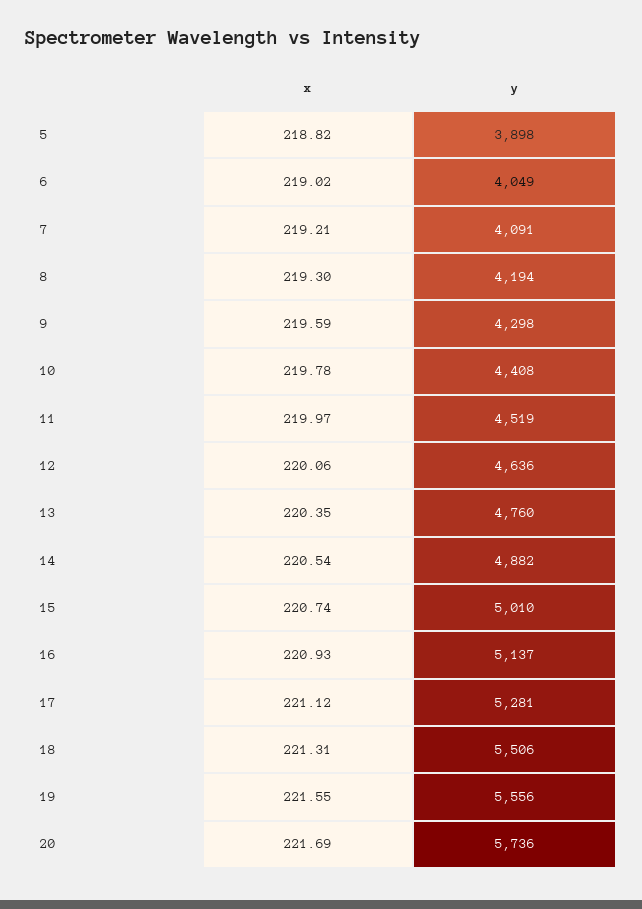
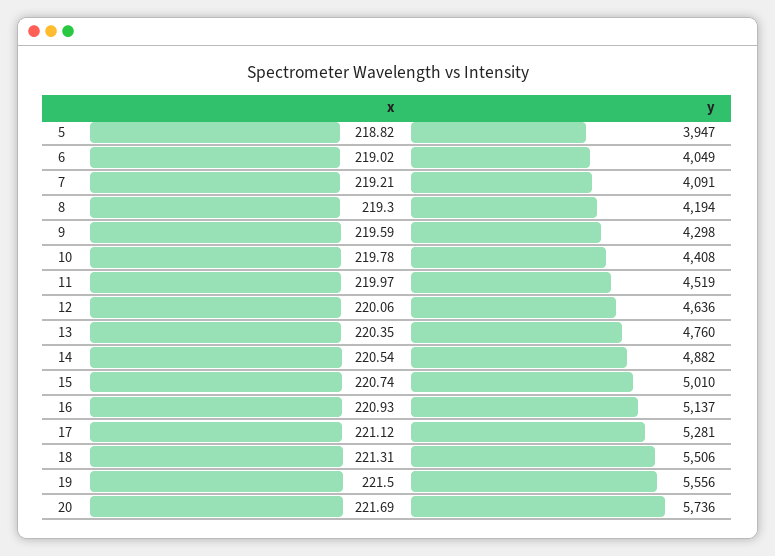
  {
    "x": {
      "5": 218.82,
      "6": 219.02,
      "7": 219.21,
      "8": 219.3,
      "9": 219.59,
      "10": 219.78,
      "11": 219.97,
      "12": 220.06,
      "13": 220.35,
      "14": 220.54,
      "15": 220.74,
      "16": 220.93,
      "17": 221.12,
      "18": 221.31,
-     "19": 221.55,
+     "19": 221.5,
      "20": 221.69
    },
    "y": {
-     "5": 3898,
+     "5": 3947,
      "6": 4049,
      "7": 4091,
      "8": 4194,
      "9": 4298,
      "10": 4408,
      "11": 4519,
      "12": 4636,
      "13": 4760,
      "14": 4882,
      "15": 5010,
      "16": 5137,
      "17": 5281,
      "18": 5506,
      "19": 5556,
      "20": 5736
    }
  }

